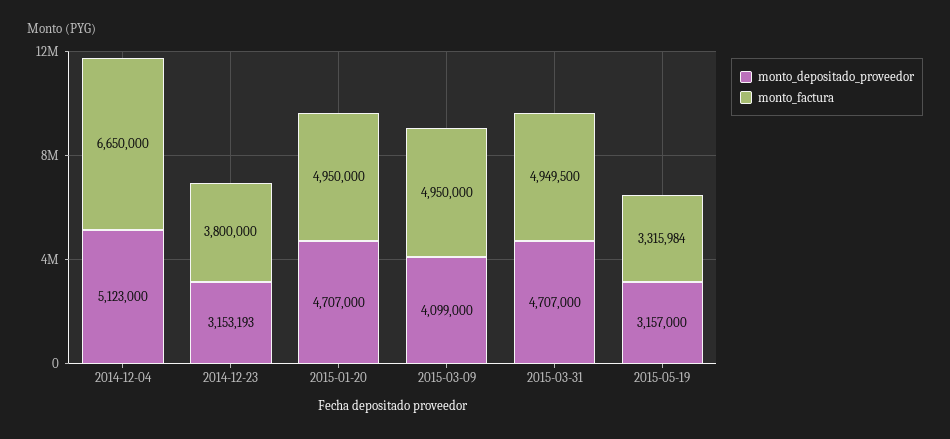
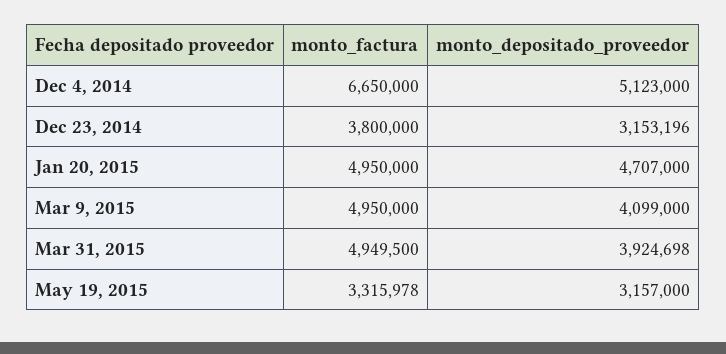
  {
    "monto_depositado_proveedor": {
      "2014-12-04": 5123000,
-     "2014-12-23": 3153193,
+     "2014-12-23": 3153196,
      "2015-01-20": 4707000,
      "2015-03-09": 4099000,
-     "2015-03-31": 4707000,
+     "2015-03-31": 3924698,
      "2015-05-19": 3157000
    },
    "monto_factura": {
      "2014-12-04": 6650000,
      "2014-12-23": 3800000,
      "2015-01-20": 4950000,
      "2015-03-09": 4950000,
      "2015-03-31": 4949500,
-     "2015-05-19": 3315984
+     "2015-05-19": 3315978
    }
  }

